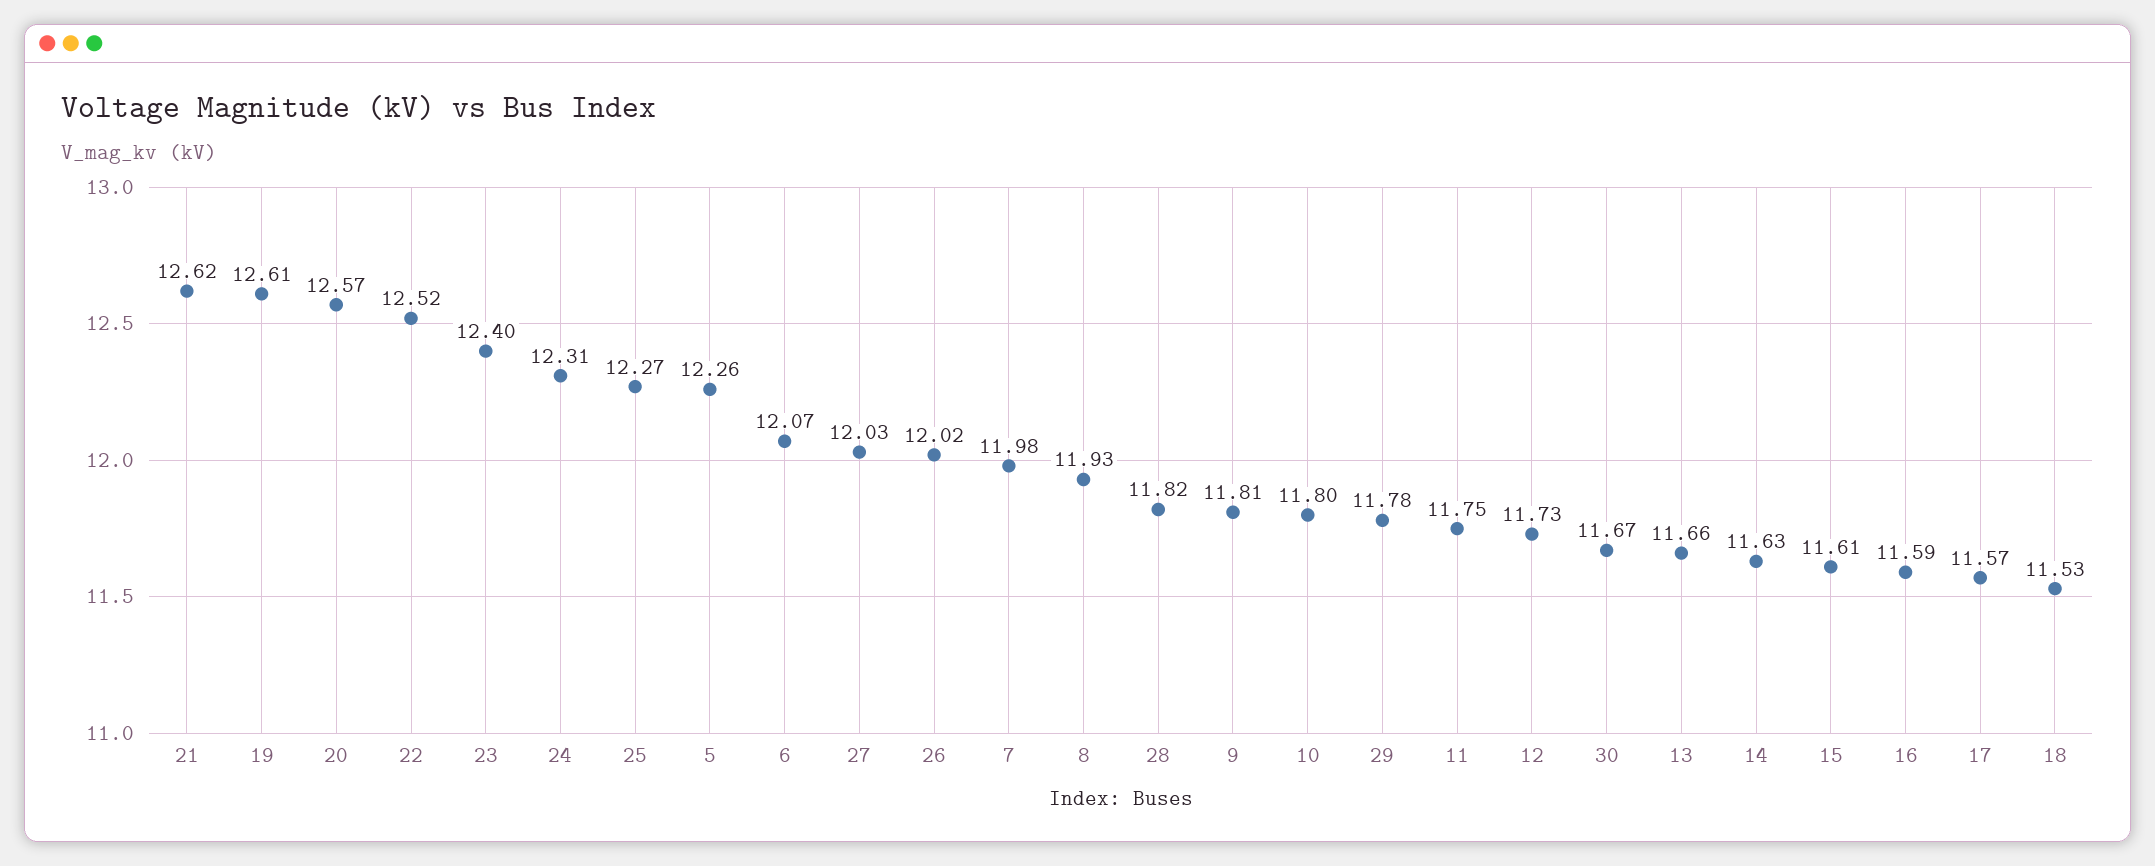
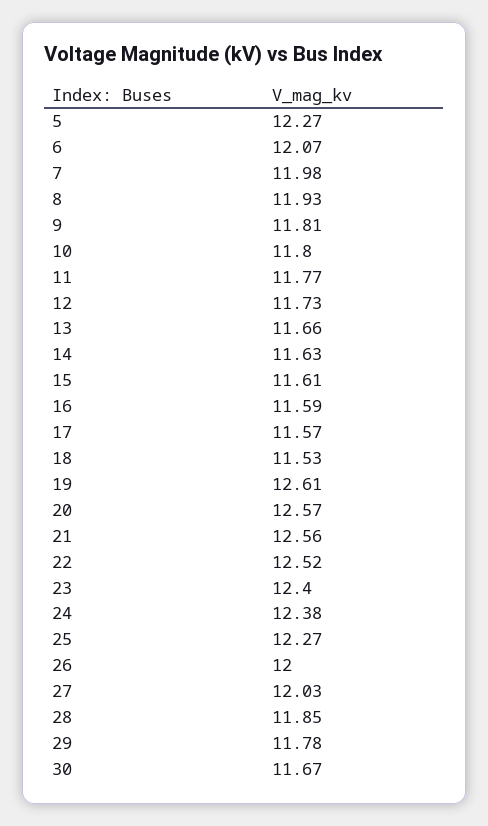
  {
-   "21": 12.62,
+   "21": 12.56,
    "19": 12.61,
    "20": 12.57,
    "22": 12.52,
    "23": 12.4,
-   "24": 12.31,
+   "24": 12.38,
    "25": 12.27,
-   "5": 12.26,
+   "5": 12.27,
    "6": 12.07,
    "27": 12.03,
-   "26": 12.02,
+   "26": 12,
    "7": 11.98,
    "8": 11.93,
-   "28": 11.82,
+   "28": 11.85,
    "9": 11.81,
    "10": 11.8,
    "29": 11.78,
-   "11": 11.75,
+   "11": 11.77,
    "12": 11.73,
    "30": 11.67,
    "13": 11.66,
    "14": 11.63,
    "15": 11.61,
    "16": 11.59,
    "17": 11.57,
    "18": 11.53
  }

